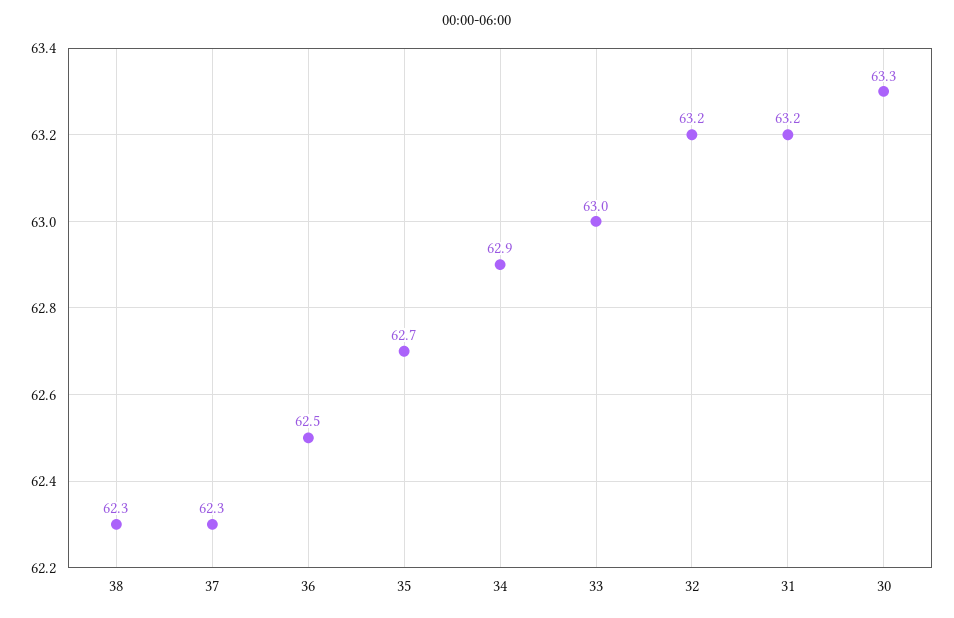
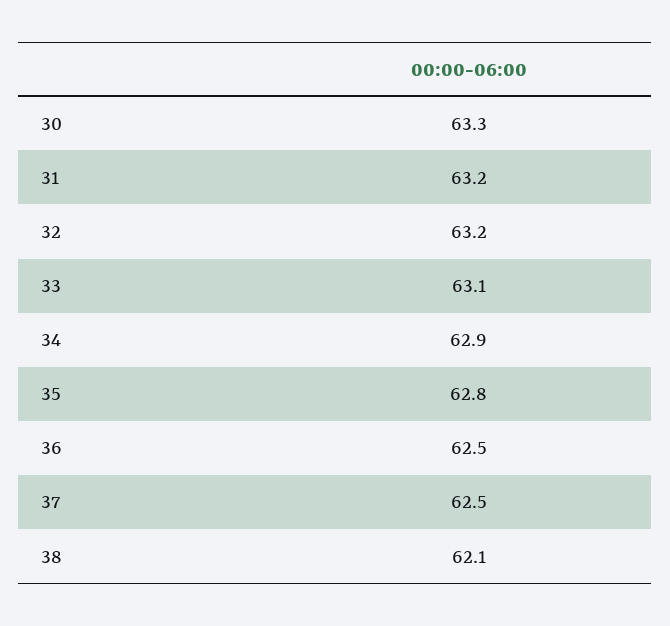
  {
-   "38": 62.3,
+   "38": 62.1,
-   "37": 62.3,
+   "37": 62.5,
    "36": 62.5,
-   "35": 62.7,
+   "35": 62.8,
    "34": 62.9,
-   "33": 63,
+   "33": 63.1,
    "32": 63.2,
    "31": 63.2,
    "30": 63.3
  }

